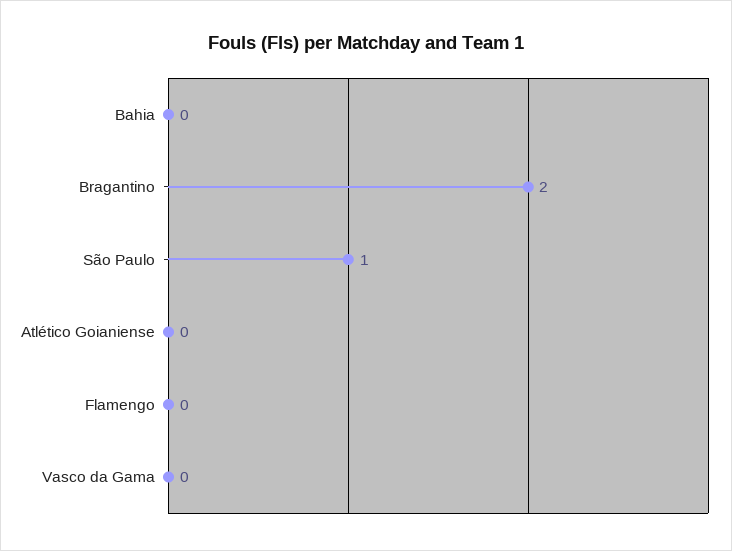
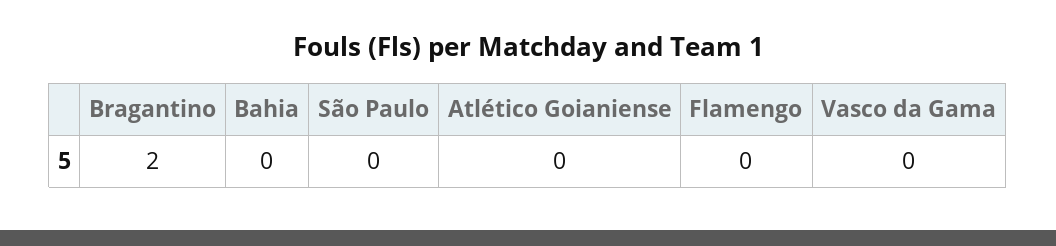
  {
    "Bahia": 0,
    "Bragantino": 2,
-   "São Paulo": 1,
+   "São Paulo": 0,
    "Atlético Goianiense": 0,
    "Flamengo": 0,
    "Vasco da Gama": 0
  }

